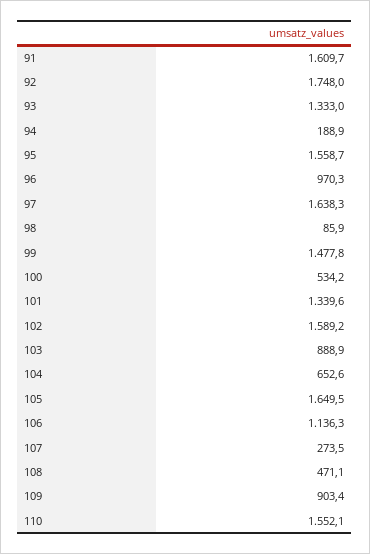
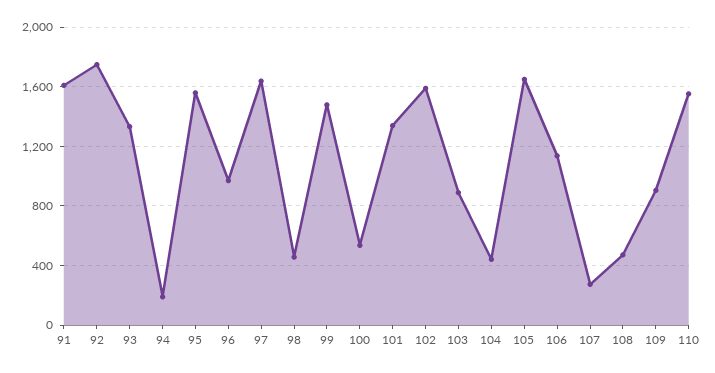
  {
    "91": 1609.7,
    "92": 1748,
    "93": 1333,
    "94": 188.9,
    "95": 1558.7,
    "96": 970.3,
    "97": 1638.3,
-   "98": 85.9,
+   "98": 450,
    "99": 1477.8,
    "100": 534.2,
    "101": 1339.6,
    "102": 1589.2,
    "103": 888.9,
-   "104": 652.6,
+   "104": 450,
    "105": 1649.5,
    "106": 1136.3,
    "107": 273.5,
    "108": 471.1,
    "109": 903.4,
    "110": 1552.1
  }

